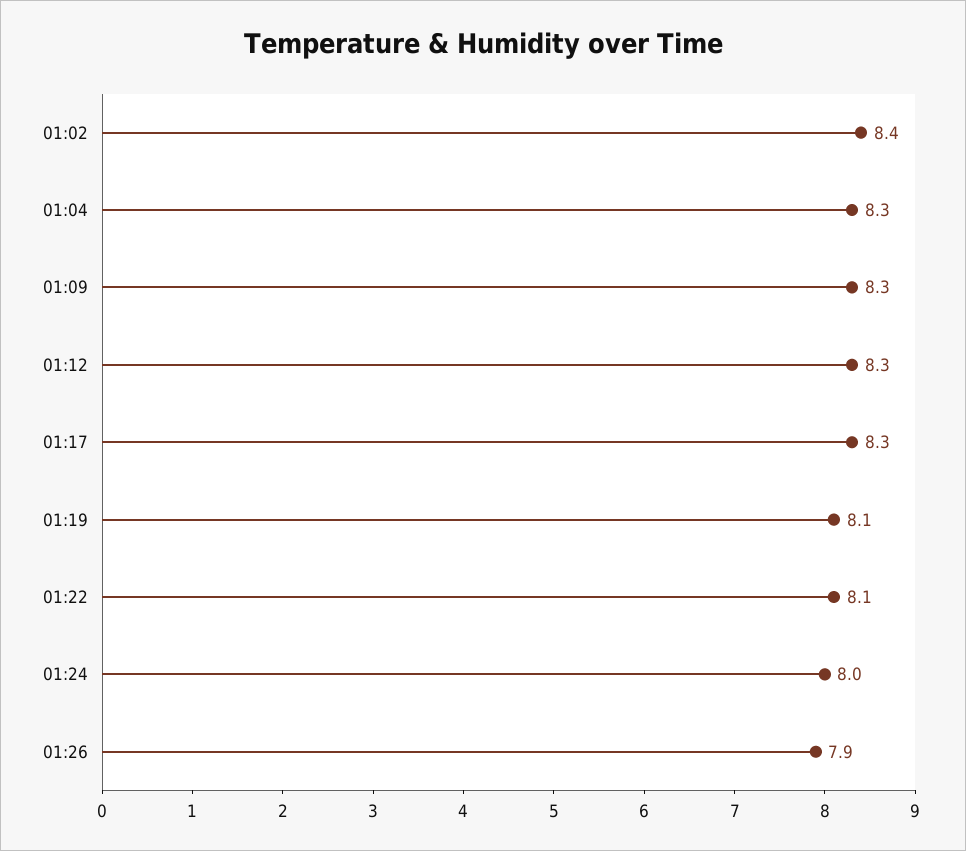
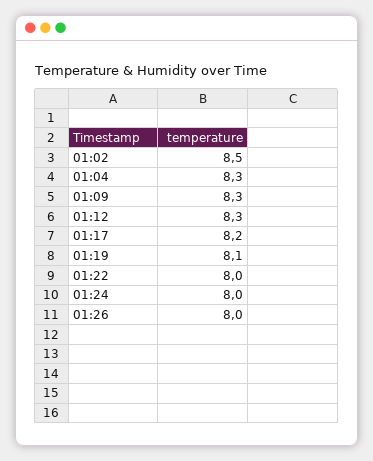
  {
-   "01:02": 8.4,
+   "01:02": 8.5,
    "01:04": 8.3,
    "01:09": 8.3,
    "01:12": 8.3,
-   "01:17": 8.3,
+   "01:17": 8.2,
    "01:19": 8.1,
-   "01:22": 8.1,
+   "01:22": 8,
    "01:24": 8,
-   "01:26": 7.9
+   "01:26": 8
  }

